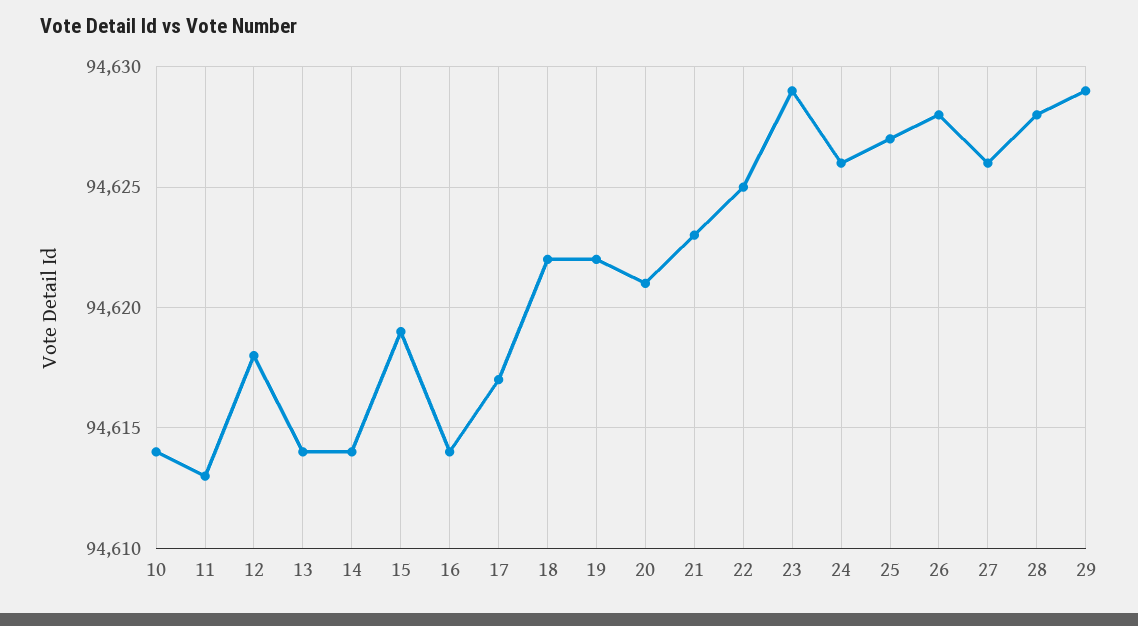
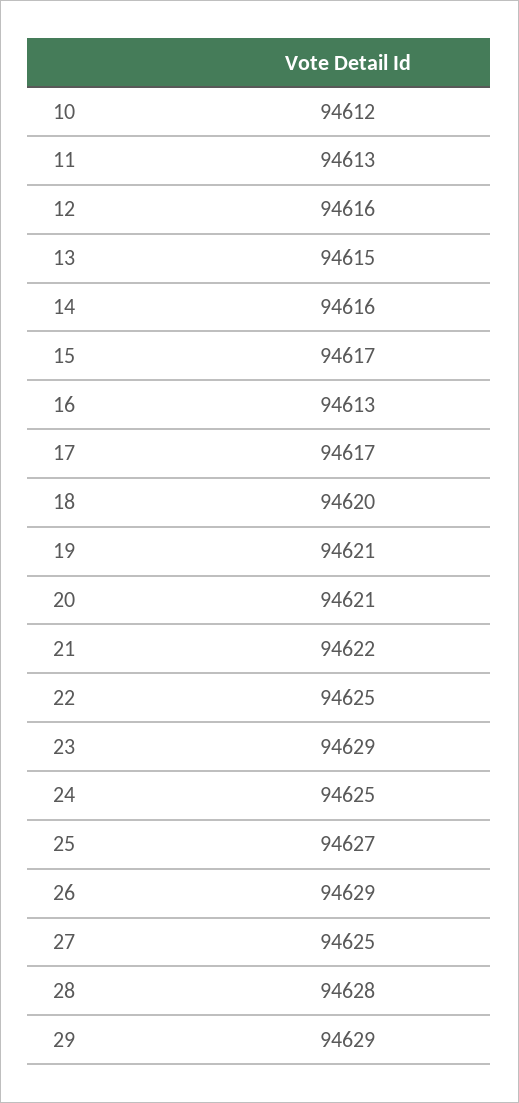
  {
-   "10": 94614,
+   "10": 94612,
    "11": 94613,
-   "12": 94618,
+   "12": 94616,
-   "13": 94614,
+   "13": 94615,
-   "14": 94614,
+   "14": 94616,
-   "15": 94619,
+   "15": 94617,
-   "16": 94614,
+   "16": 94613,
    "17": 94617,
-   "18": 94622,
+   "18": 94620,
-   "19": 94622,
+   "19": 94621,
    "20": 94621,
-   "21": 94623,
+   "21": 94622,
    "22": 94625,
    "23": 94629,
-   "24": 94626,
+   "24": 94625,
    "25": 94627,
-   "26": 94628,
+   "26": 94629,
-   "27": 94626,
+   "27": 94625,
    "28": 94628,
    "29": 94629
  }

